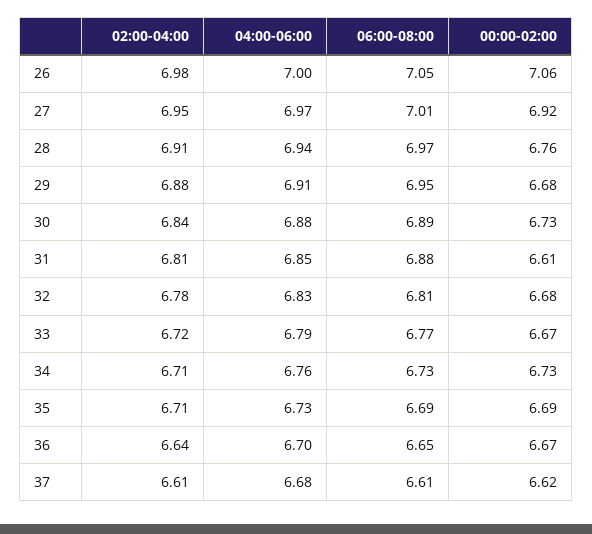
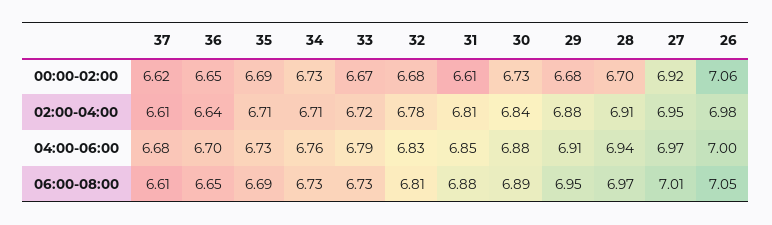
  {
    "02:00-04:00": {
      "26": 6.98,
      "27": 6.95,
      "28": 6.91,
      "29": 6.88,
      "30": 6.84,
      "31": 6.81,
      "32": 6.78,
      "33": 6.72,
      "34": 6.71,
      "35": 6.71,
      "36": 6.64,
      "37": 6.61
    },
    "04:00-06:00": {
      "26": 7,
      "27": 6.97,
      "28": 6.94,
      "29": 6.91,
      "30": 6.88,
      "31": 6.85,
      "32": 6.83,
      "33": 6.79,
      "34": 6.76,
      "35": 6.73,
      "36": 6.7,
      "37": 6.68
    },
    "06:00-08:00": {
      "26": 7.05,
      "27": 7.01,
      "28": 6.97,
      "29": 6.95,
      "30": 6.89,
      "31": 6.88,
      "32": 6.81,
-     "33": 6.77,
+     "33": 6.73,
      "34": 6.73,
      "35": 6.69,
      "36": 6.65,
      "37": 6.61
    },
    "00:00-02:00": {
      "26": 7.06,
      "27": 6.92,
-     "28": 6.76,
+     "28": 6.7,
      "29": 6.68,
      "30": 6.73,
      "31": 6.61,
      "32": 6.68,
      "33": 6.67,
      "34": 6.73,
      "35": 6.69,
-     "36": 6.67,
+     "36": 6.65,
      "37": 6.62
    }
  }

